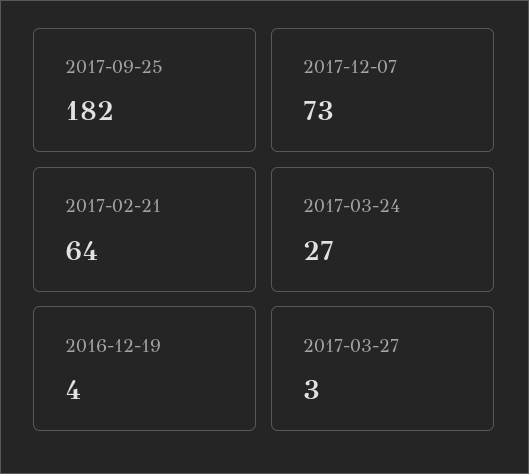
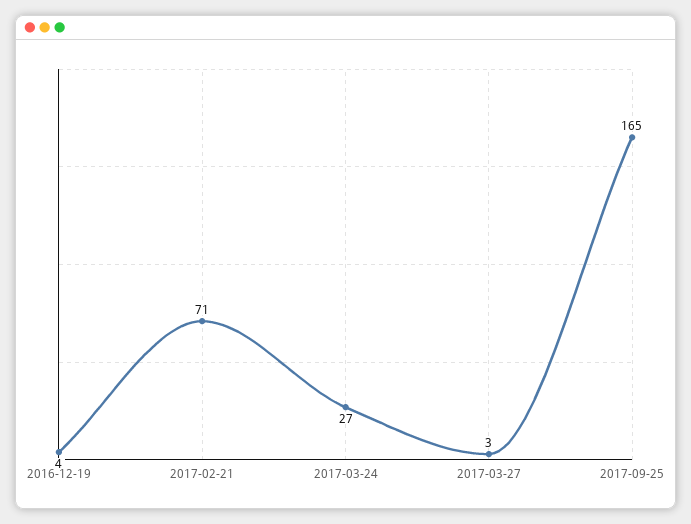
  {
-   "2017-09-25": 182,
+   "2017-09-25": 165,
-   "2017-12-07": 73,
-   "2017-02-21": 64,
+   "2017-02-21": 71,
    "2017-03-24": 27,
    "2016-12-19": 4,
    "2017-03-27": 3
  }

